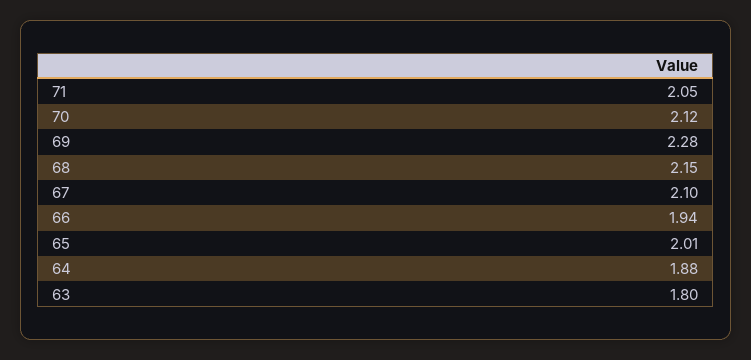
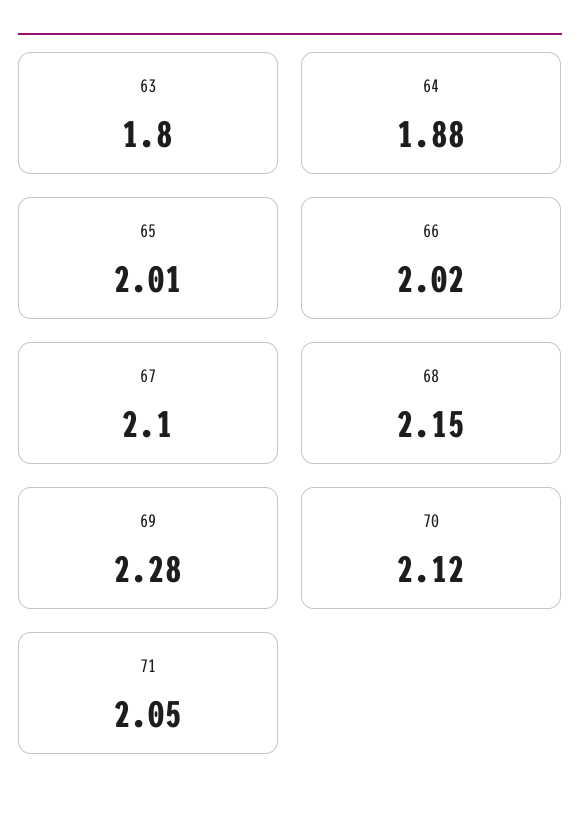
  {
    "71": 2.05,
    "70": 2.12,
    "69": 2.28,
    "68": 2.15,
    "67": 2.1,
-   "66": 1.94,
+   "66": 2.02,
    "65": 2.01,
    "64": 1.88,
    "63": 1.8
  }

